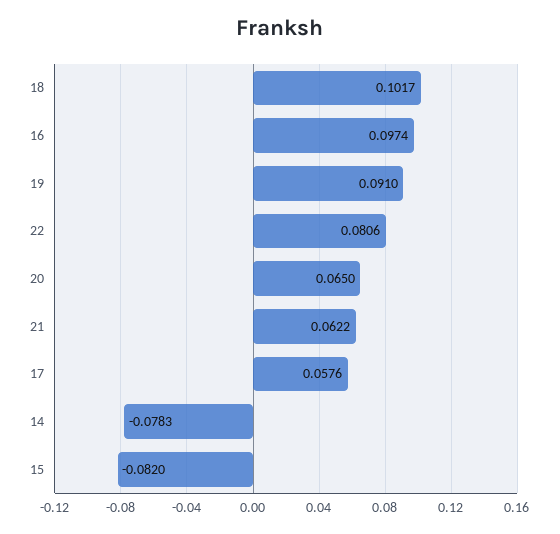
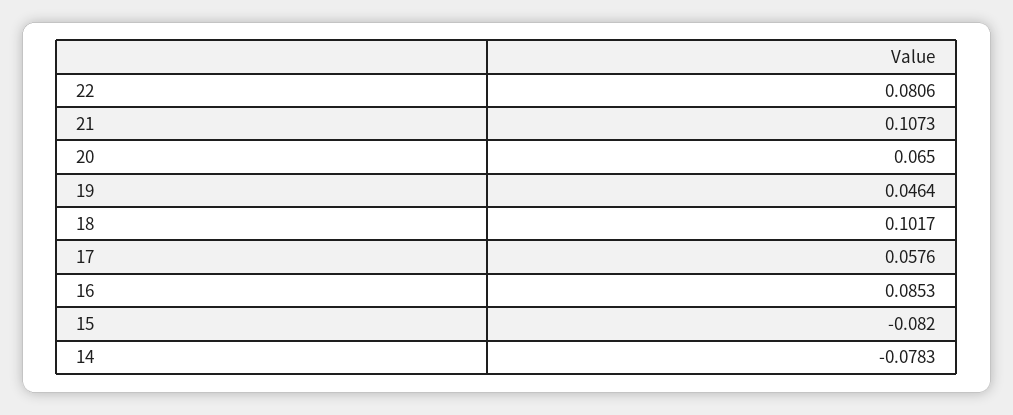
  {
    "18": 0.1017,
-   "16": 0.0974,
+   "16": 0.0853,
-   "19": 0.091,
+   "19": 0.0464,
    "22": 0.0806,
    "20": 0.065,
-   "21": 0.0622,
+   "21": 0.1073,
    "17": 0.0576,
    "14": -0.0783,
    "15": -0.082
  }

